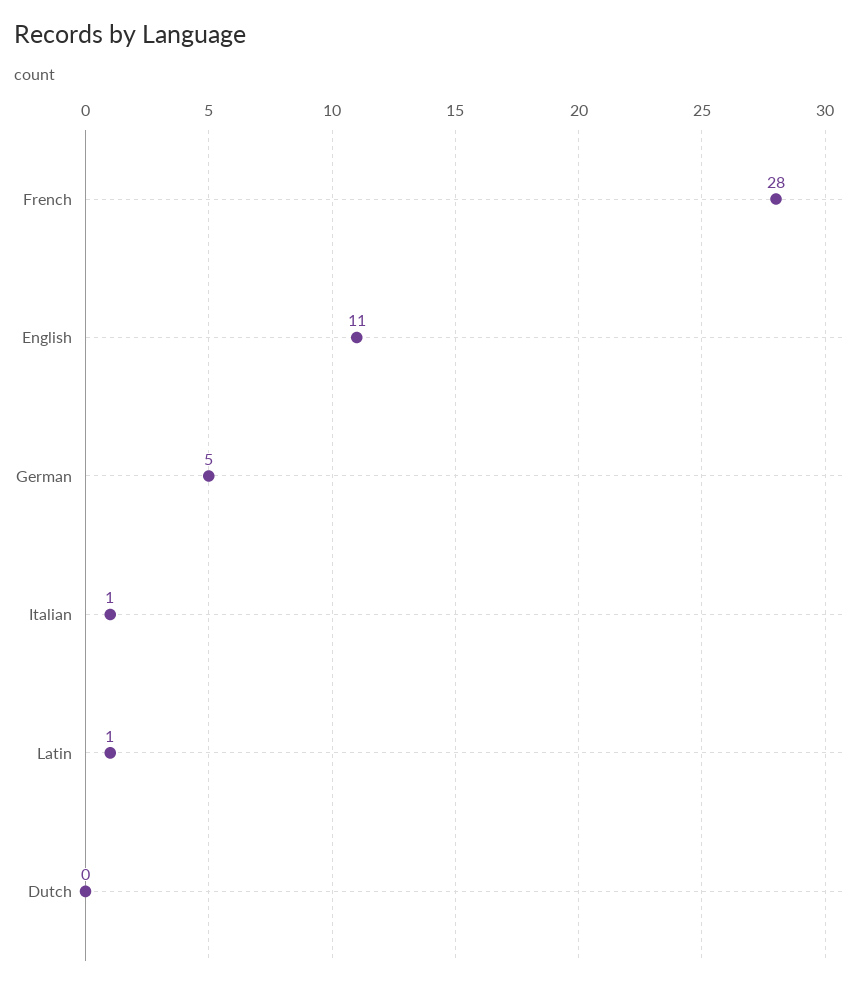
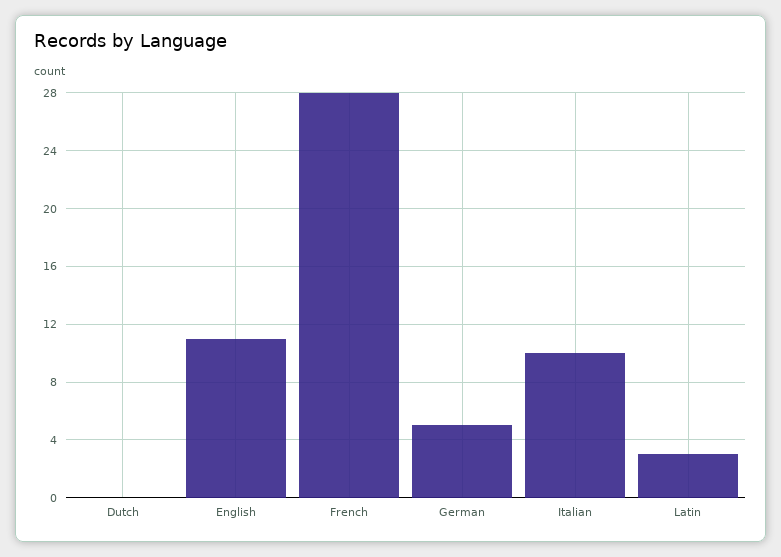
  {
    "French": 28,
    "English": 11,
    "German": 5,
-   "Italian": 1,
+   "Italian": 10,
-   "Latin": 1,
+   "Latin": 3,
    "Dutch": 0
  }

